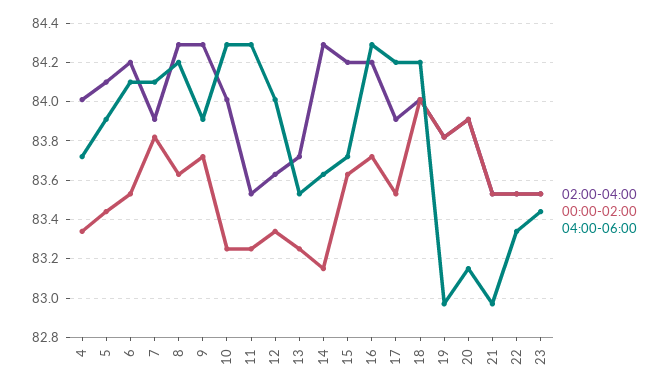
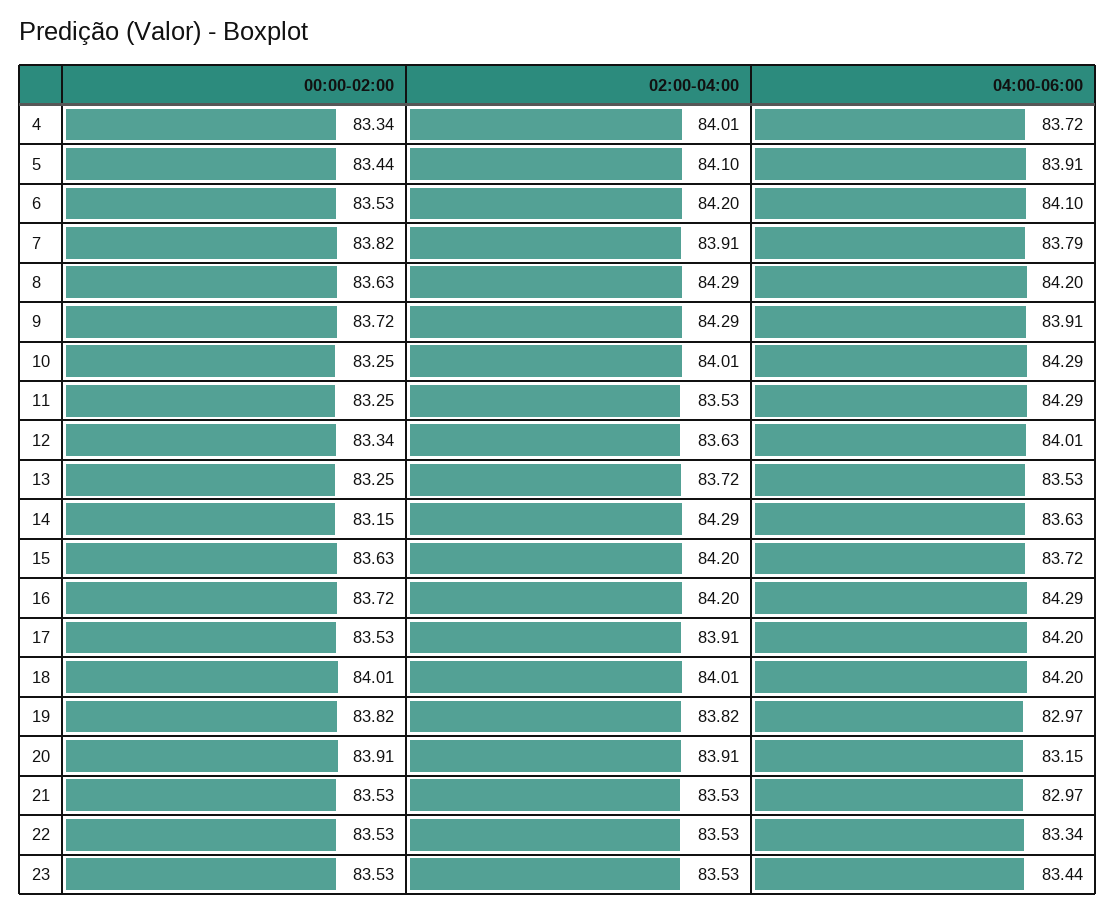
  {
    "02:00-04:00": {
      "4": 84.01,
      "5": 84.1,
      "6": 84.2,
      "7": 83.91,
      "8": 84.29,
      "9": 84.29,
      "10": 84.01,
      "11": 83.53,
      "12": 83.63,
      "13": 83.72,
      "14": 84.29,
      "15": 84.2,
      "16": 84.2,
      "17": 83.91,
      "18": 84.01,
      "19": 83.82,
      "20": 83.91,
      "21": 83.53,
      "22": 83.53,
      "23": 83.53
    },
    "00:00-02:00": {
      "4": 83.34,
      "5": 83.44,
      "6": 83.53,
      "7": 83.82,
      "8": 83.63,
      "9": 83.72,
      "10": 83.25,
      "11": 83.25,
      "12": 83.34,
      "13": 83.25,
      "14": 83.15,
      "15": 83.63,
      "16": 83.72,
      "17": 83.53,
      "18": 84.01,
      "19": 83.82,
      "20": 83.91,
      "21": 83.53,
      "22": 83.53,
      "23": 83.53
    },
    "04:00-06:00": {
      "4": 83.72,
      "5": 83.91,
      "6": 84.1,
-     "7": 84.1,
+     "7": 83.79,
      "8": 84.2,
      "9": 83.91,
      "10": 84.29,
      "11": 84.29,
      "12": 84.01,
      "13": 83.53,
      "14": 83.63,
      "15": 83.72,
      "16": 84.29,
      "17": 84.2,
      "18": 84.2,
      "19": 82.97,
      "20": 83.15,
      "21": 82.97,
      "22": 83.34,
      "23": 83.44
    }
  }

